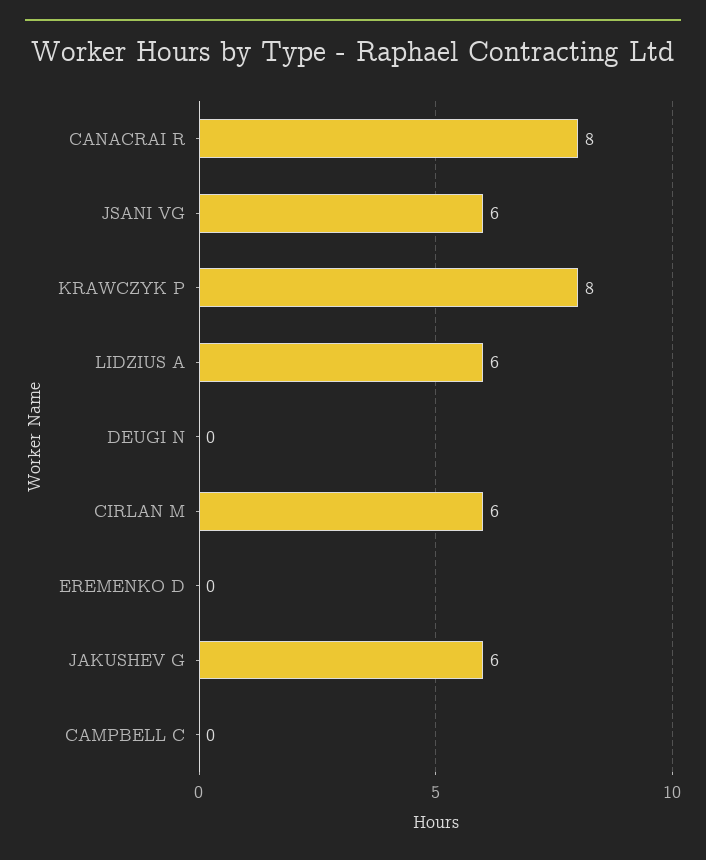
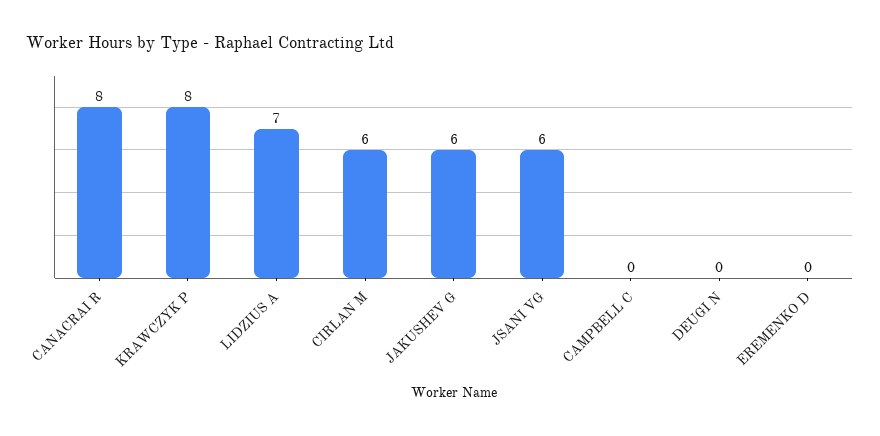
  {
    "CANACRAI R": 8,
    "JSANI VG": 6,
    "KRAWCZYK P": 8,
-   "LIDZIUS A": 6,
+   "LIDZIUS A": 7,
    "DEUGI N": 0,
    "CIRLAN M": 6,
    "EREMENKO D": 0,
    "JAKUSHEV G": 6,
    "CAMPBELL C": 0
  }

